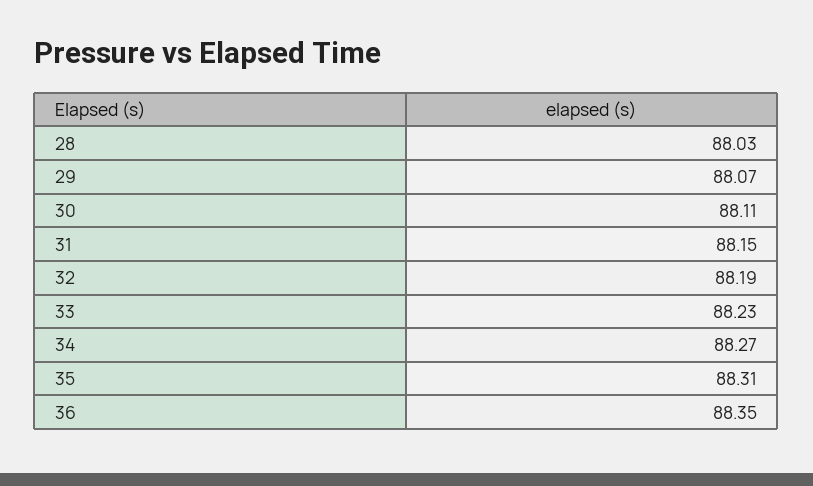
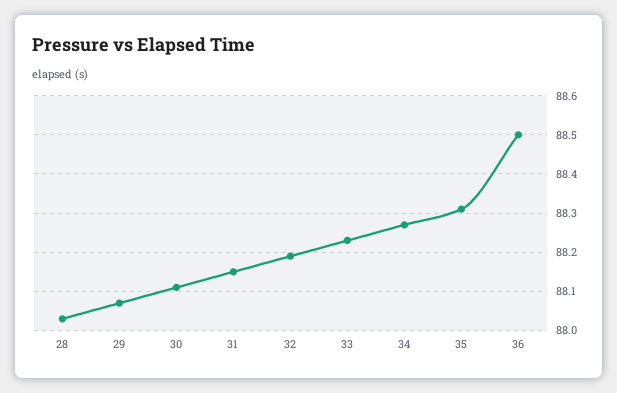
  {
    "28": 88.03,
    "29": 88.07,
    "30": 88.11,
    "31": 88.15,
    "32": 88.19,
    "33": 88.23,
    "34": 88.27,
    "35": 88.31,
-   "36": 88.35
+   "36": 88.5
  }

